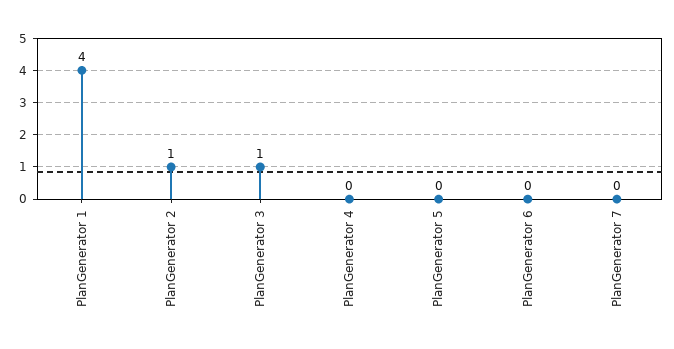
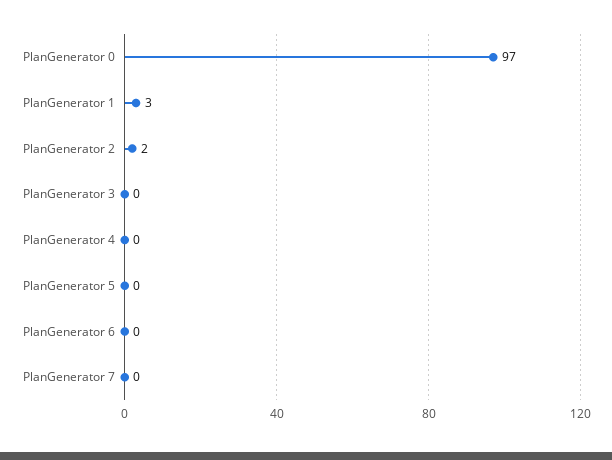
  {
-   "PlanGenerator 1": 4,
+   "PlanGenerator 1": 3,
-   "PlanGenerator 2": 1,
+   "PlanGenerator 2": 2,
-   "PlanGenerator 3": 1,
+   "PlanGenerator 3": 0,
    "PlanGenerator 4": 0,
    "PlanGenerator 5": 0,
    "PlanGenerator 6": 0,
-   "PlanGenerator 7": 0
+   "PlanGenerator 7": 0,
+   "PlanGenerator 0": 97
  }

